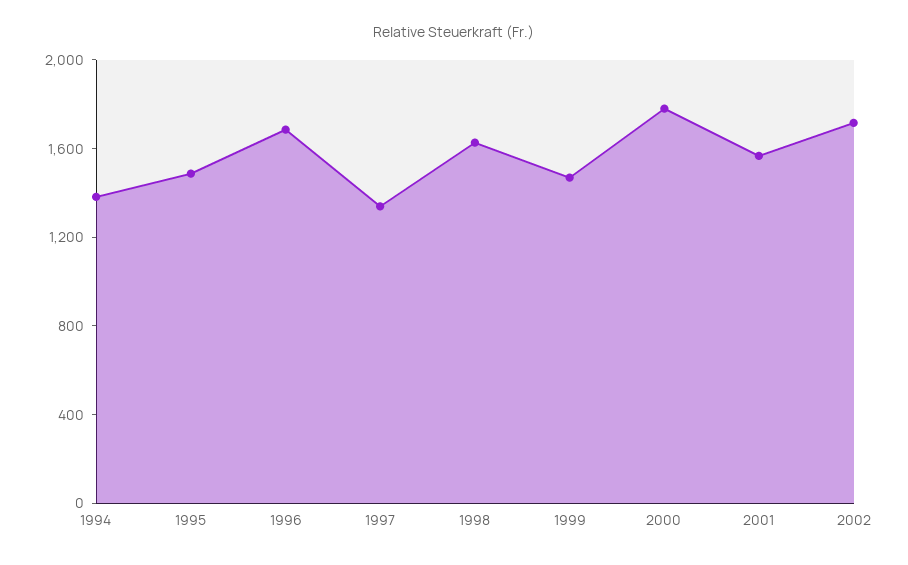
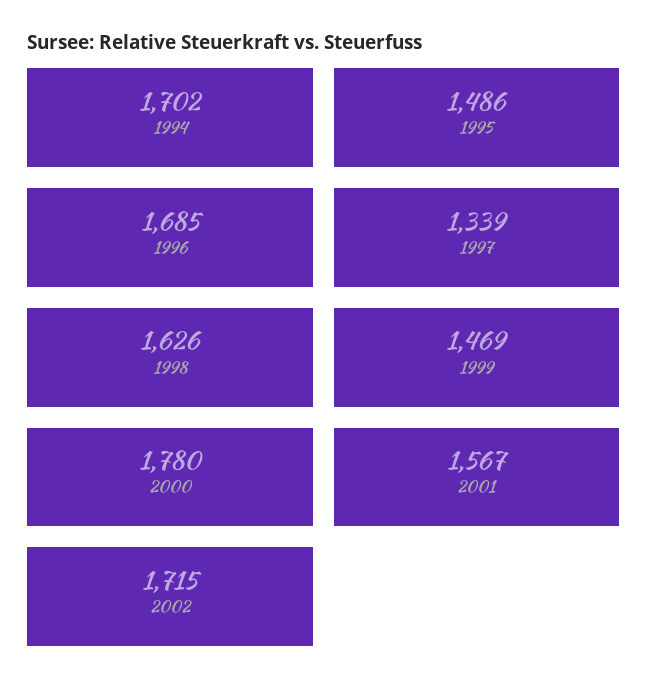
  {
-   "1994": 1400,
+   "1994": 1702,
    "1995": 1486,
    "1996": 1685,
    "1997": 1339,
    "1998": 1626,
    "1999": 1469,
    "2000": 1780,
    "2001": 1567,
    "2002": 1715
  }

